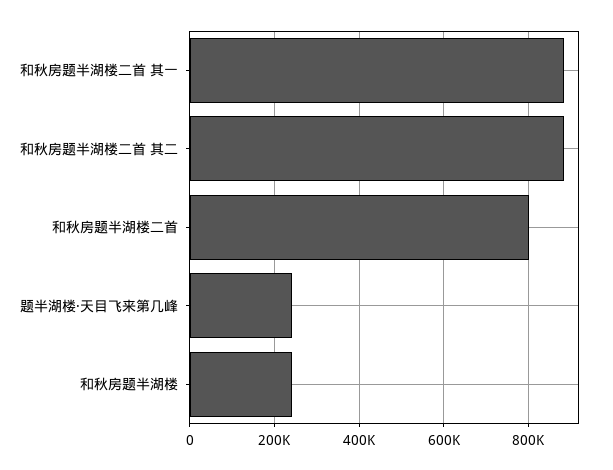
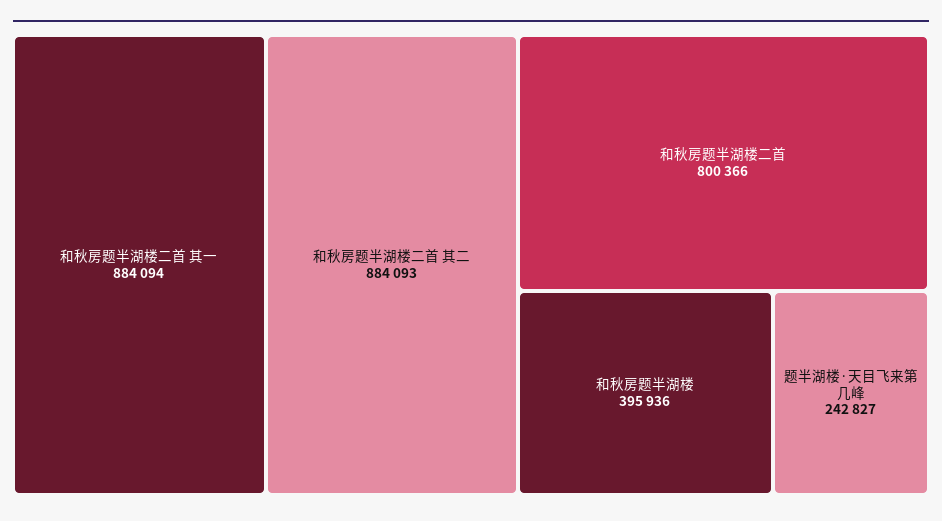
  {
    "和秋房题半湖楼二首 其一": 884094,
    "和秋房题半湖楼二首 其二": 884093,
    "和秋房题半湖楼二首": 800366,
    "题半湖楼·天目飞来第几峰": 242827,
-   "和秋房题半湖楼": 240000
+   "和秋房题半湖楼": 395936
  }

